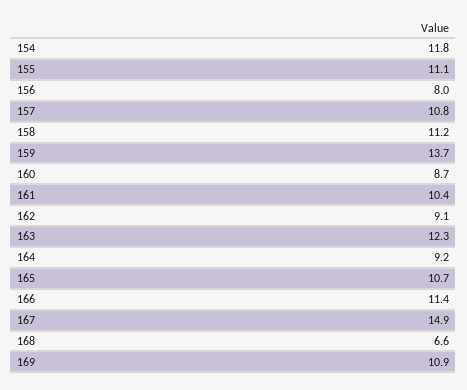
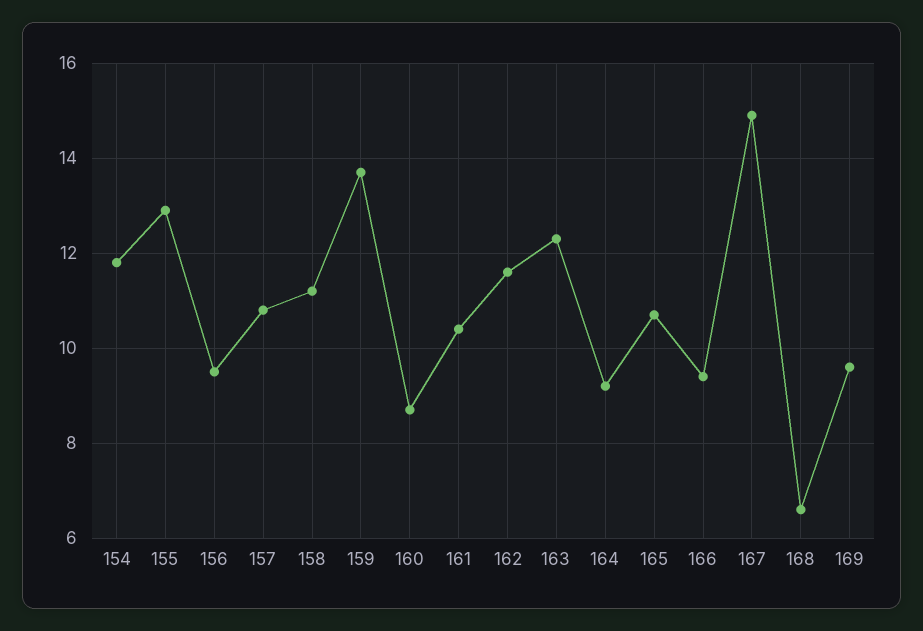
  {
    "154": 11.8,
-   "155": 11.1,
+   "155": 13,
-   "156": 8,
+   "156": 9.5,
    "157": 10.8,
    "158": 11.2,
    "159": 13.7,
    "160": 8.7,
    "161": 10.4,
-   "162": 9.1,
+   "162": 11.5,
    "163": 12.3,
    "164": 9.2,
    "165": 10.7,
-   "166": 11.4,
+   "166": 9.5,
    "167": 14.9,
    "168": 6.6,
-   "169": 10.9
+   "169": 9.5
  }

